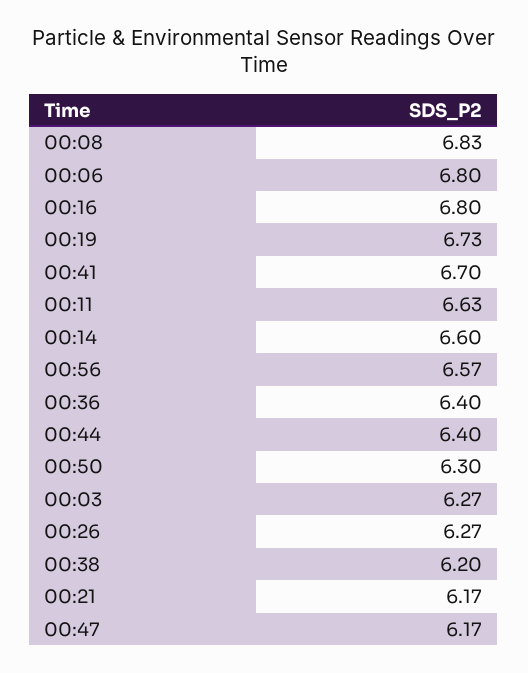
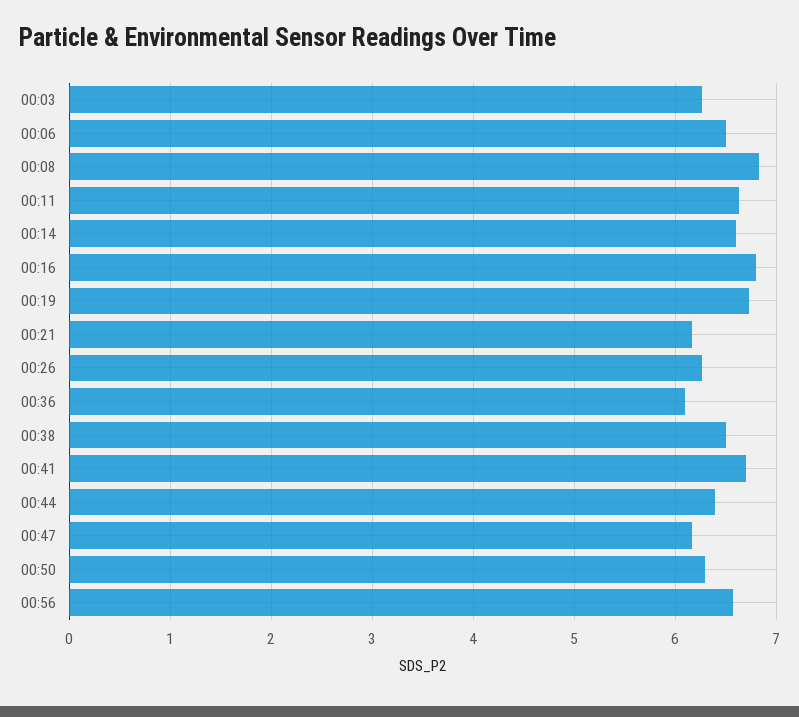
  {
    "00:08": 6.83,
-   "00:06": 6.8,
+   "00:06": 6.5,
    "00:16": 6.8,
    "00:19": 6.73,
    "00:41": 6.7,
    "00:11": 6.63,
    "00:14": 6.6,
    "00:56": 6.57,
-   "00:36": 6.4,
+   "00:36": 6.1,
    "00:44": 6.4,
    "00:50": 6.3,
    "00:03": 6.27,
    "00:26": 6.27,
-   "00:38": 6.2,
+   "00:38": 6.5,
    "00:21": 6.17,
    "00:47": 6.17
  }

